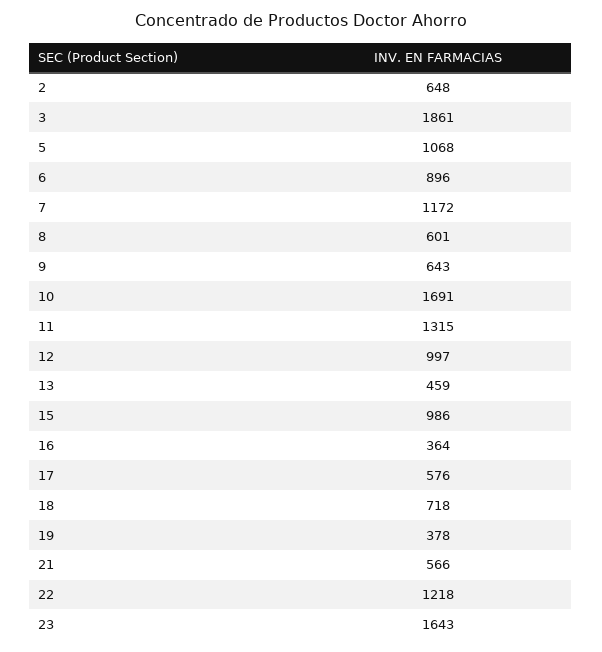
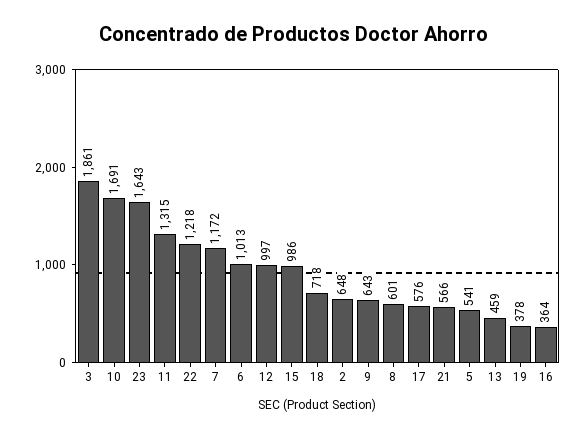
  {
    "2": 648,
    "3": 1861,
-   "5": 1068,
+   "5": 541,
-   "6": 896,
+   "6": 1013,
    "7": 1172,
    "8": 601,
    "9": 643,
    "10": 1691,
    "11": 1315,
    "12": 997,
    "13": 459,
    "15": 986,
    "16": 364,
    "17": 576,
    "18": 718,
    "19": 378,
    "21": 566,
    "22": 1218,
    "23": 1643
  }

